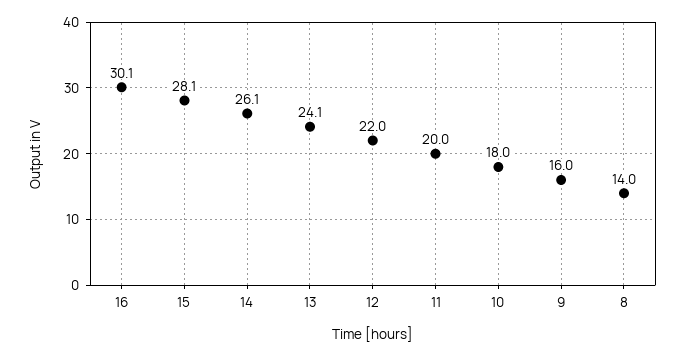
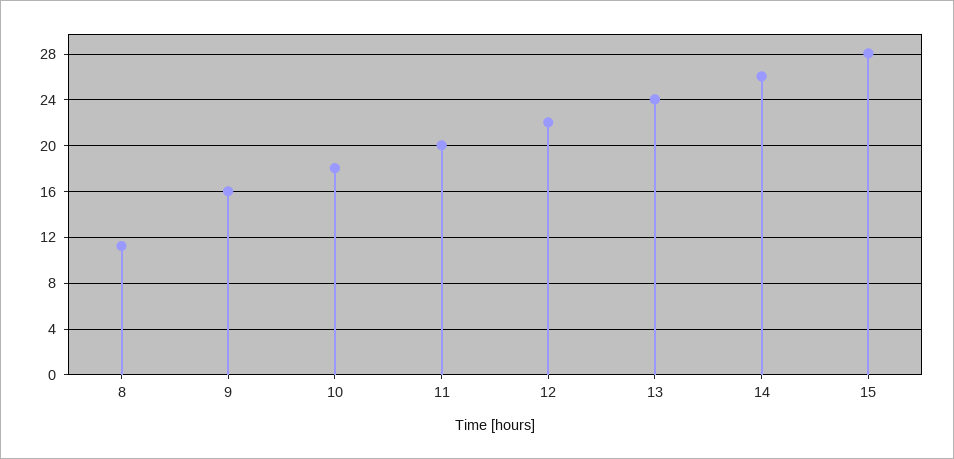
  {
-   "16": 30.1,
    "15": 28.1,
    "14": 26.1,
    "13": 24.1,
    "12": 22,
    "11": 20,
    "10": 18,
    "9": 16,
-   "8": 14
+   "8": 11
  }

